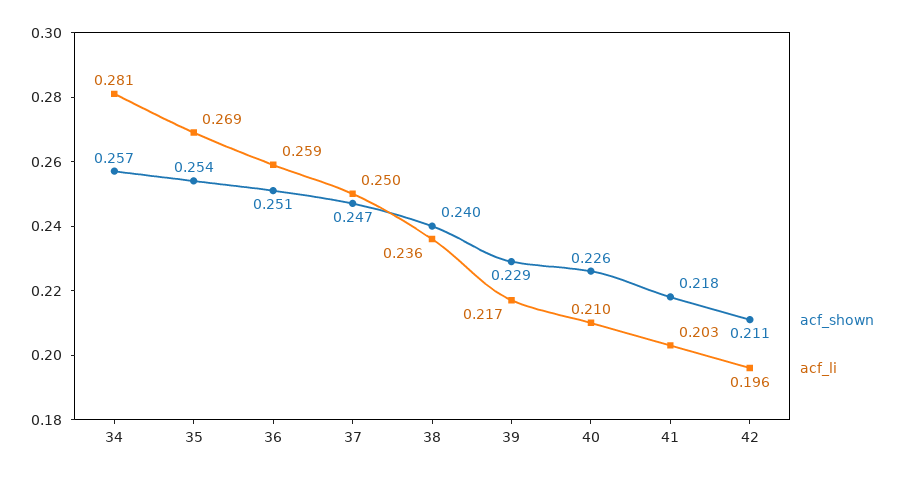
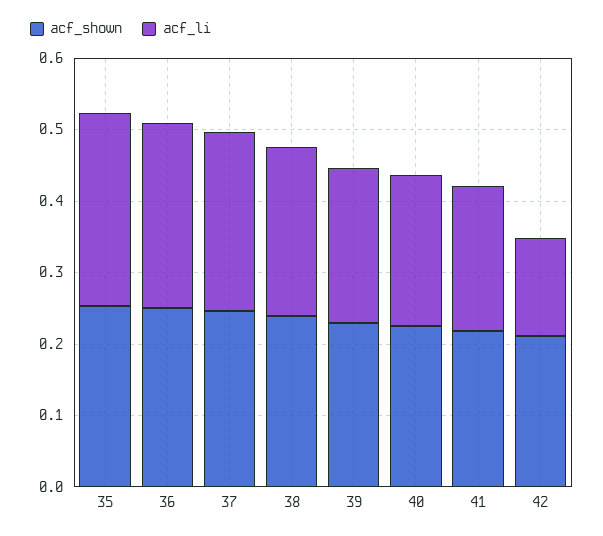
  {
    "acf_shown": {
-     "34": 0.257,
      "35": 0.254,
      "36": 0.251,
      "37": 0.247,
      "38": 0.24,
      "39": 0.229,
      "40": 0.226,
      "41": 0.218,
      "42": 0.211
    },
    "acf_li": {
-     "34": 0.281,
      "35": 0.269,
      "36": 0.259,
      "37": 0.25,
      "38": 0.236,
      "39": 0.217,
      "40": 0.21,
      "41": 0.203,
-     "42": 0.196
+     "42": 0.14
    }
  }

